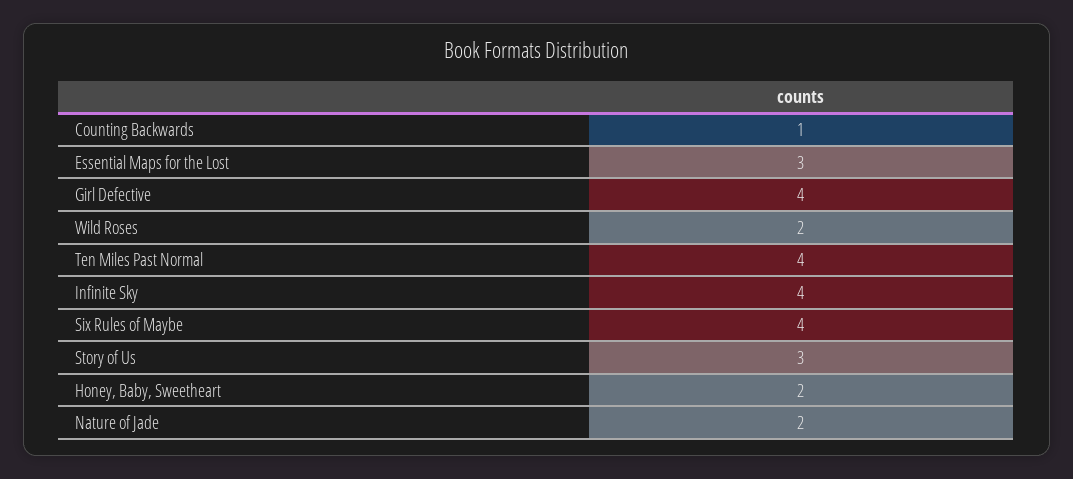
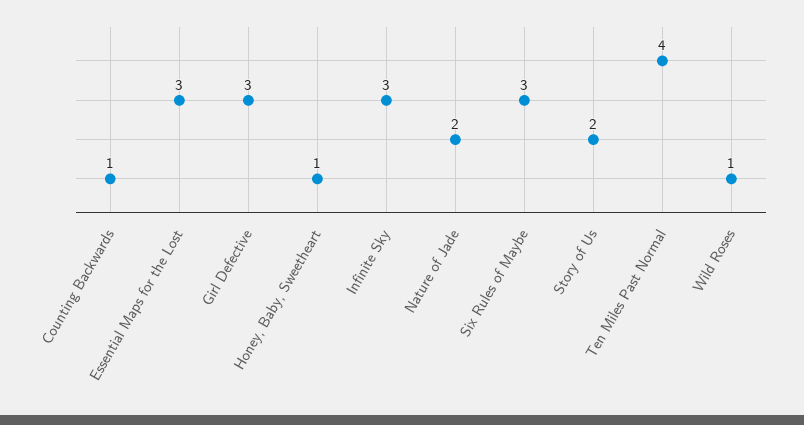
  {
    "Counting Backwards": 1,
    "Essential Maps for the Lost": 3,
-   "Girl Defective": 4,
+   "Girl Defective": 3,
-   "Wild Roses": 2,
+   "Wild Roses": 1,
    "Ten Miles Past Normal": 4,
-   "Infinite Sky": 4,
+   "Infinite Sky": 3,
-   "Six Rules of Maybe": 4,
+   "Six Rules of Maybe": 3,
-   "Story of Us": 3,
+   "Story of Us": 2,
-   "Honey, Baby, Sweetheart": 2,
+   "Honey, Baby, Sweetheart": 1,
    "Nature of Jade": 2
  }

